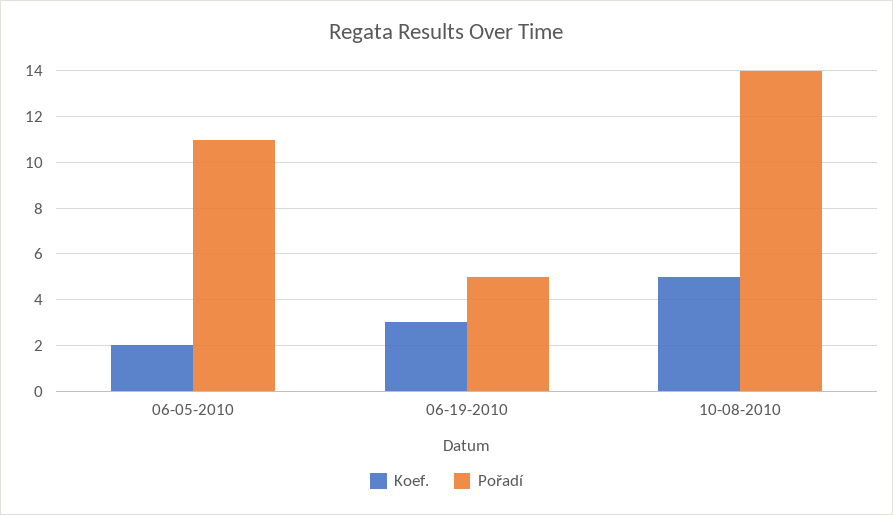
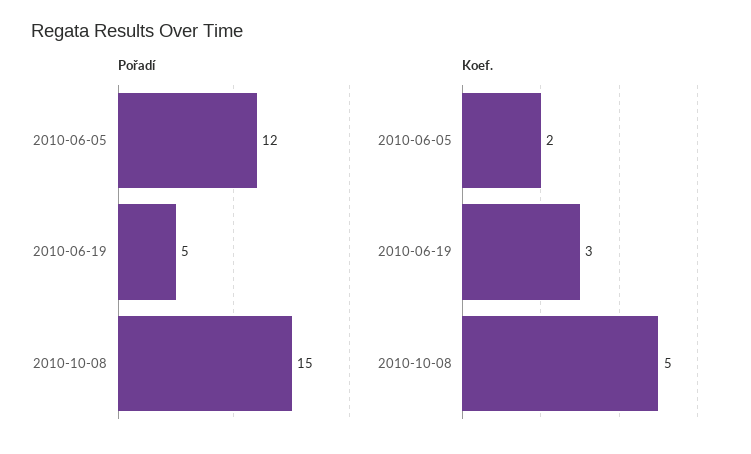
  {
    "Koef.": {
      "06-05-2010": 2,
      "06-19-2010": 3,
      "10-08-2010": 5
    },
    "Pořadí": {
-     "06-05-2010": 11,
+     "06-05-2010": 12,
      "06-19-2010": 5,
-     "10-08-2010": 14
+     "10-08-2010": 15
    }
  }

